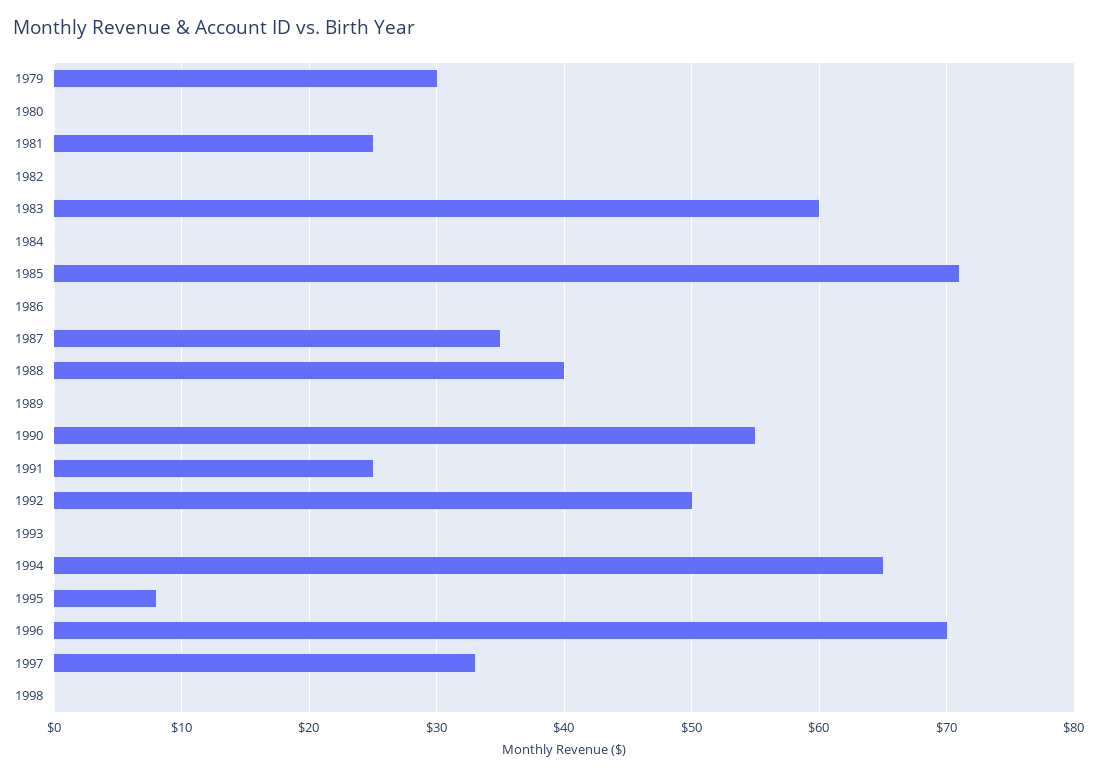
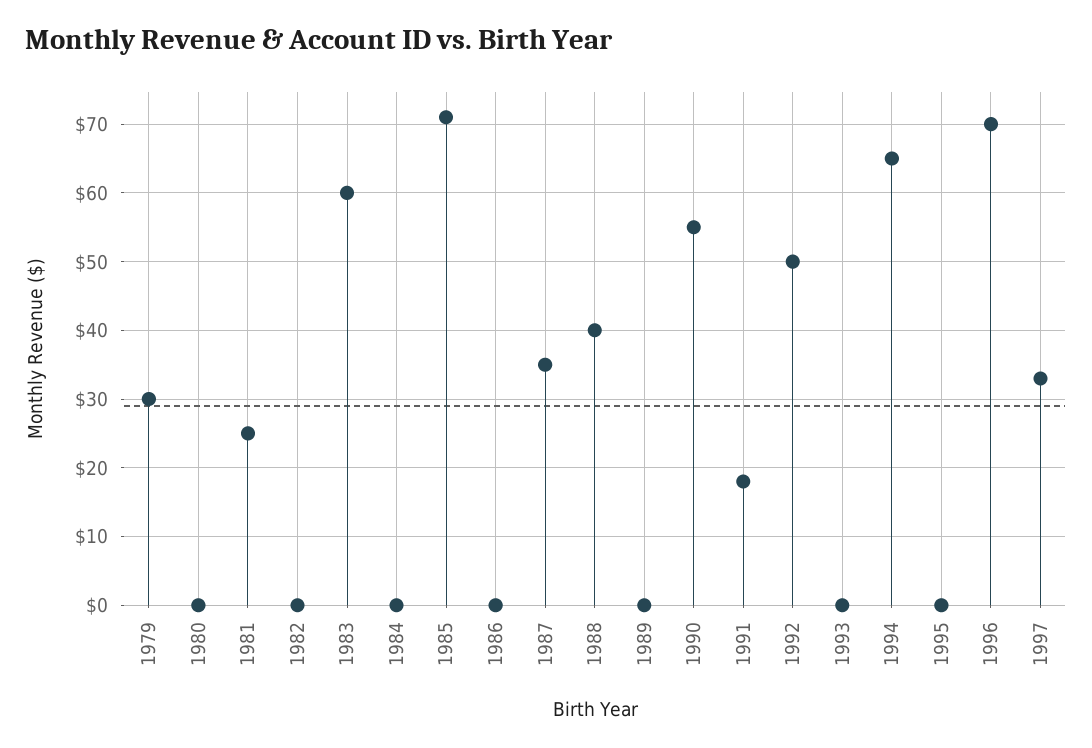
  {
    "1979": 30,
    "1980": 0,
    "1981": 25,
    "1982": 0,
    "1983": 60,
    "1984": 0,
    "1985": 71,
    "1986": 0,
    "1987": 35,
    "1988": 40,
    "1989": 0,
    "1990": 55,
-   "1991": 25,
+   "1991": 18,
    "1992": 50,
    "1993": 0,
    "1994": 65,
-   "1995": 8,
+   "1995": 0,
    "1996": 70,
-   "1997": 33,
+   "1997": 33
-   "1998": 0
  }

